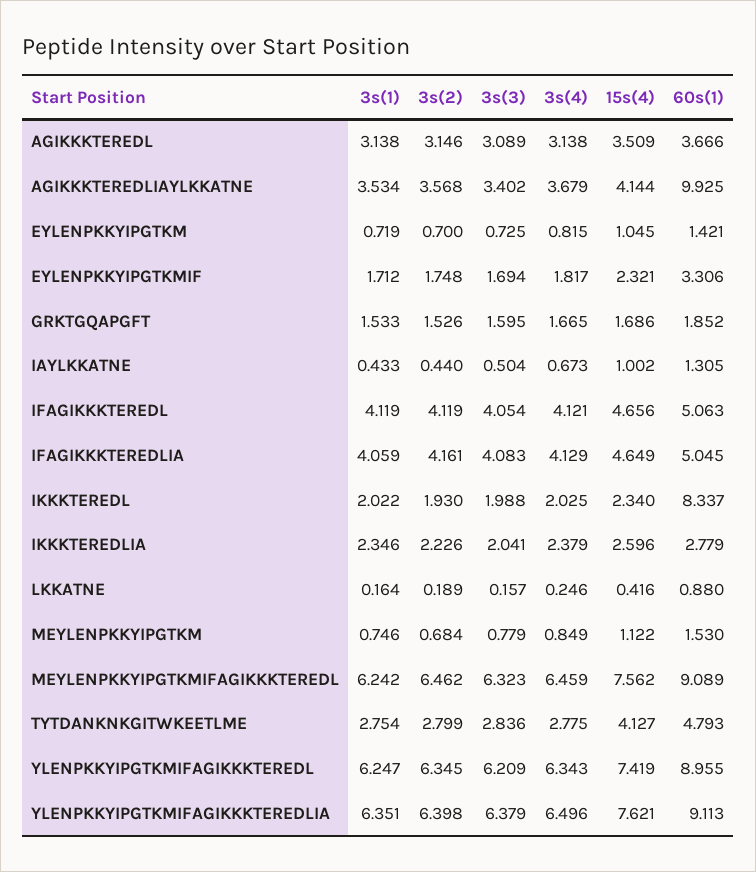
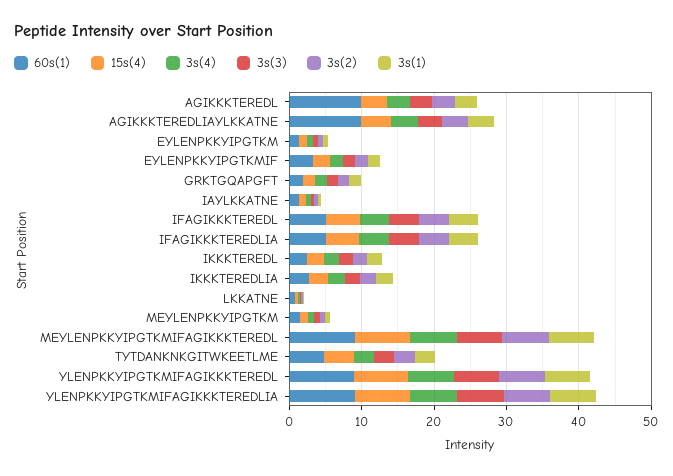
  {
    "3s(1)": {
      "AGIKKKTEREDL": 3.138,
      "AGIKKKTEREDLIAYLKKATNE": 3.534,
      "EYLENPKKYIPGTKM": 0.719,
      "EYLENPKKYIPGTKMIF": 1.712,
      "GRKTGQAPGFT": 1.533,
      "IAYLKKATNE": 0.433,
      "IFAGIKKKTEREDL": 4.119,
      "IFAGIKKKTEREDLIA": 4.059,
      "IKKKTEREDL": 2.022,
      "IKKKTEREDLIA": 2.346,
      "LKKATNE": 0.164,
      "MEYLENPKKYIPGTKM": 0.746,
      "MEYLENPKKYIPGTKMIFAGIKKKTEREDL": 6.242,
      "TYTDANKNKGITWKEETLME": 2.754,
      "YLENPKKYIPGTKMIFAGIKKKTEREDL": 6.247,
      "YLENPKKYIPGTKMIFAGIKKKTEREDLIA": 6.351
    },
    "3s(2)": {
      "AGIKKKTEREDL": 3.146,
      "AGIKKKTEREDLIAYLKKATNE": 3.568,
      "EYLENPKKYIPGTKM": 0.7,
      "EYLENPKKYIPGTKMIF": 1.748,
      "GRKTGQAPGFT": 1.526,
      "IAYLKKATNE": 0.44,
      "IFAGIKKKTEREDL": 4.119,
      "IFAGIKKKTEREDLIA": 4.161,
      "IKKKTEREDL": 1.93,
      "IKKKTEREDLIA": 2.226,
      "LKKATNE": 0.189,
      "MEYLENPKKYIPGTKM": 0.684,
      "MEYLENPKKYIPGTKMIFAGIKKKTEREDL": 6.462,
      "TYTDANKNKGITWKEETLME": 2.799,
      "YLENPKKYIPGTKMIFAGIKKKTEREDL": 6.345,
      "YLENPKKYIPGTKMIFAGIKKKTEREDLIA": 6.398
    },
    "3s(3)": {
      "AGIKKKTEREDL": 3.089,
      "AGIKKKTEREDLIAYLKKATNE": 3.402,
      "EYLENPKKYIPGTKM": 0.725,
      "EYLENPKKYIPGTKMIF": 1.694,
      "GRKTGQAPGFT": 1.595,
      "IAYLKKATNE": 0.504,
      "IFAGIKKKTEREDL": 4.054,
      "IFAGIKKKTEREDLIA": 4.083,
      "IKKKTEREDL": 1.988,
      "IKKKTEREDLIA": 2.041,
      "LKKATNE": 0.157,
      "MEYLENPKKYIPGTKM": 0.779,
      "MEYLENPKKYIPGTKMIFAGIKKKTEREDL": 6.323,
      "TYTDANKNKGITWKEETLME": 2.836,
      "YLENPKKYIPGTKMIFAGIKKKTEREDL": 6.209,
      "YLENPKKYIPGTKMIFAGIKKKTEREDLIA": 6.379
    },
    "3s(4)": {
      "AGIKKKTEREDL": 3.138,
      "AGIKKKTEREDLIAYLKKATNE": 3.679,
      "EYLENPKKYIPGTKM": 0.815,
      "EYLENPKKYIPGTKMIF": 1.817,
      "GRKTGQAPGFT": 1.665,
      "IAYLKKATNE": 0.673,
      "IFAGIKKKTEREDL": 4.121,
      "IFAGIKKKTEREDLIA": 4.129,
      "IKKKTEREDL": 2.025,
      "IKKKTEREDLIA": 2.379,
      "LKKATNE": 0.246,
      "MEYLENPKKYIPGTKM": 0.849,
      "MEYLENPKKYIPGTKMIFAGIKKKTEREDL": 6.459,
      "TYTDANKNKGITWKEETLME": 2.775,
      "YLENPKKYIPGTKMIFAGIKKKTEREDL": 6.343,
      "YLENPKKYIPGTKMIFAGIKKKTEREDLIA": 6.496
    },
    "15s(4)": {
      "AGIKKKTEREDL": 3.509,
      "AGIKKKTEREDLIAYLKKATNE": 4.144,
      "EYLENPKKYIPGTKM": 1.045,
      "EYLENPKKYIPGTKMIF": 2.321,
      "GRKTGQAPGFT": 1.686,
      "IAYLKKATNE": 1.002,
      "IFAGIKKKTEREDL": 4.656,
      "IFAGIKKKTEREDLIA": 4.649,
      "IKKKTEREDL": 2.34,
      "IKKKTEREDLIA": 2.596,
      "LKKATNE": 0.416,
      "MEYLENPKKYIPGTKM": 1.122,
      "MEYLENPKKYIPGTKMIFAGIKKKTEREDL": 7.562,
      "TYTDANKNKGITWKEETLME": 4.127,
      "YLENPKKYIPGTKMIFAGIKKKTEREDL": 7.419,
      "YLENPKKYIPGTKMIFAGIKKKTEREDLIA": 7.621
    },
    "60s(1)": {
-     "AGIKKKTEREDL": 3.666,
+     "AGIKKKTEREDL": 10,
      "AGIKKKTEREDLIAYLKKATNE": 9.925,
      "EYLENPKKYIPGTKM": 1.421,
      "EYLENPKKYIPGTKMIF": 3.306,
      "GRKTGQAPGFT": 1.852,
      "IAYLKKATNE": 1.305,
      "IFAGIKKKTEREDL": 5.063,
      "IFAGIKKKTEREDLIA": 5.045,
-     "IKKKTEREDL": 8.337,
+     "IKKKTEREDL": 2,
      "IKKKTEREDLIA": 2.779,
      "LKKATNE": 0.88,
      "MEYLENPKKYIPGTKM": 1.53,
      "MEYLENPKKYIPGTKMIFAGIKKKTEREDL": 9.089,
      "TYTDANKNKGITWKEETLME": 4.793,
      "YLENPKKYIPGTKMIFAGIKKKTEREDL": 8.955,
      "YLENPKKYIPGTKMIFAGIKKKTEREDLIA": 9.113
    }
  }

